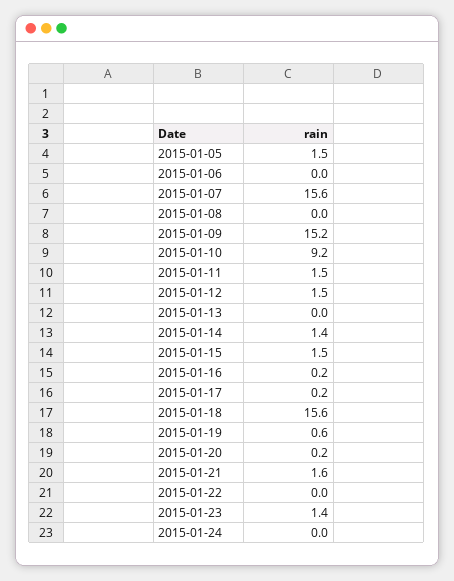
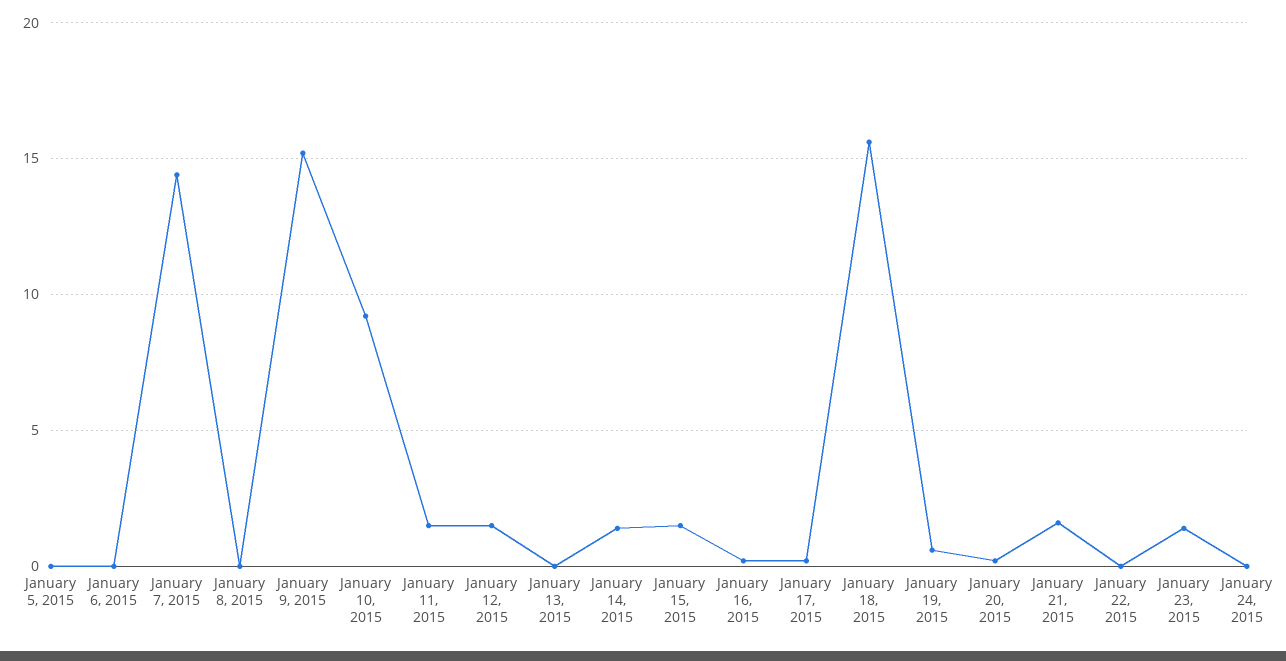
  {
-   "2015-01-05": 1.5,
+   "2015-01-05": 0,
    "2015-01-06": 0,
-   "2015-01-07": 15.6,
+   "2015-01-07": 14.5,
    "2015-01-08": 0,
    "2015-01-09": 15.2,
    "2015-01-10": 9.2,
    "2015-01-11": 1.5,
    "2015-01-12": 1.5,
    "2015-01-13": 0,
    "2015-01-14": 1.4,
    "2015-01-15": 1.5,
    "2015-01-16": 0.2,
    "2015-01-17": 0.2,
    "2015-01-18": 15.6,
    "2015-01-19": 0.6,
    "2015-01-20": 0.2,
    "2015-01-21": 1.6,
    "2015-01-22": 0,
    "2015-01-23": 1.4,
    "2015-01-24": 0
  }

